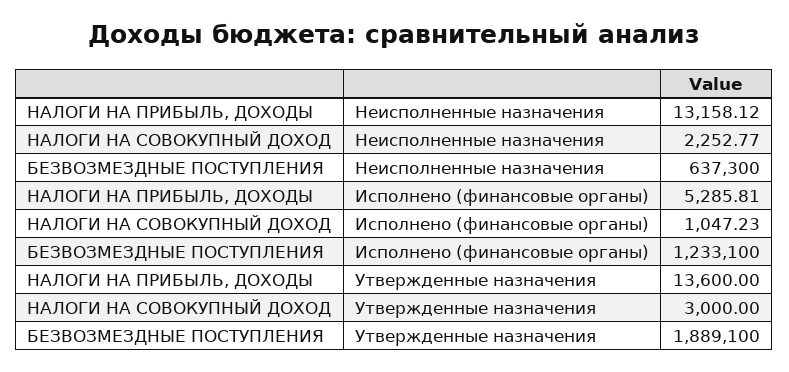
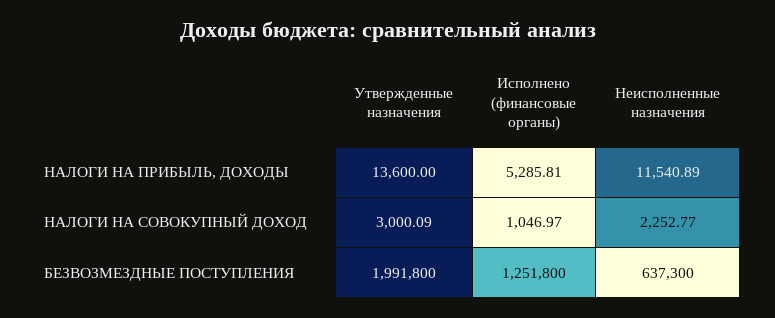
  {
    "НАЛОГИ НА ПРИБЫЛЬ, ДОХОДЫ": {
-     "Неисполненные назначения": 13158.12,
+     "Неисполненные назначения": 11540.89,
      "Исполнено (финансовые органы)": 5285.81,
      "Утвержденные назначения": 13600
    },
    "НАЛОГИ НА СОВОКУПНЫЙ ДОХОД": {
      "Неисполненные назначения": 2252.77,
-     "Исполнено (финансовые органы)": 1047.23,
+     "Исполнено (финансовые органы)": 1046.97,
-     "Утвержденные назначения": 3000
+     "Утвержденные назначения": 3000.09
    },
    "БЕЗВОЗМЕЗДНЫЕ ПОСТУПЛЕНИЯ": {
      "Неисполненные назначения": 637300,
-     "Исполнено (финансовые органы)": 1233100,
+     "Исполнено (финансовые органы)": 1251800,
-     "Утвержденные назначения": 1889100
+     "Утвержденные назначения": 1991800
    }
  }

